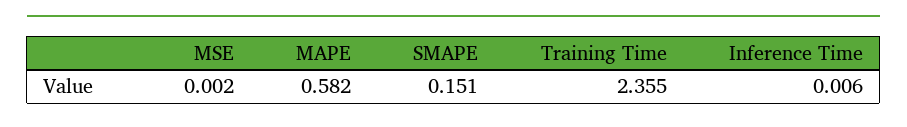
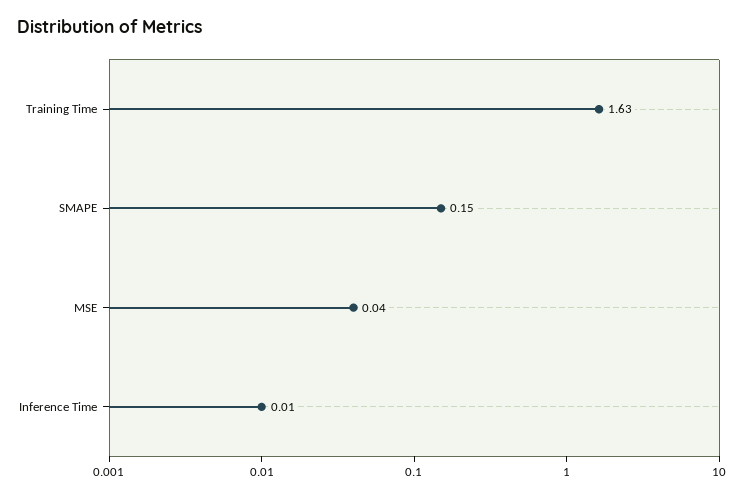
  {
-   "MSE": 0.002,
+   "MSE": 0.04,
-   "MAPE": 0.582,
    "SMAPE": 0.151,
-   "Training Time": 2.355,
+   "Training Time": 1.63,
    "Inference Time": 0.006
  }

